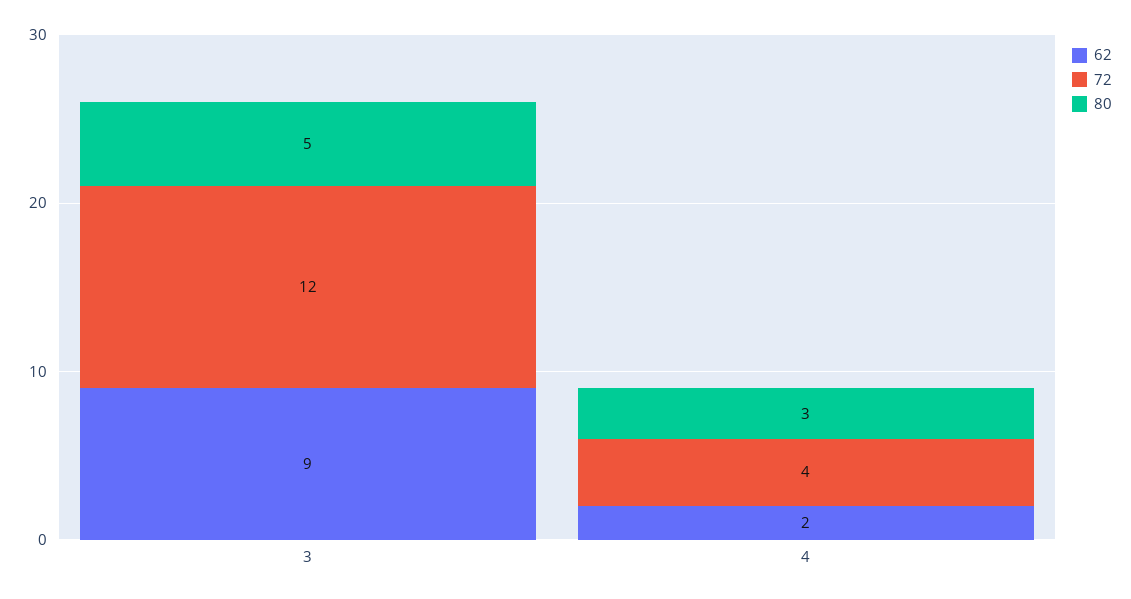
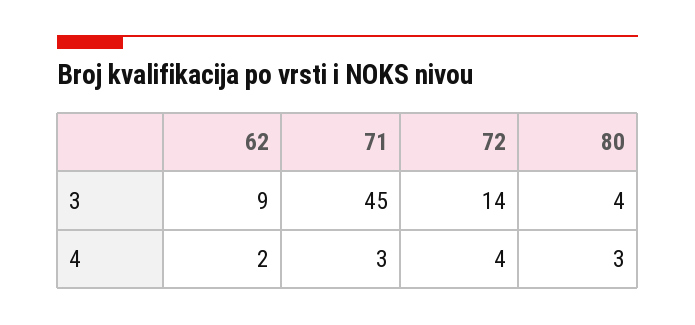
  {
    "62": {
      "3": 9,
      "4": 2
    },
    "72": {
-     "3": 12,
+     "3": 14,
      "4": 4
    },
    "80": {
-     "3": 5,
+     "3": 4,
      "4": 3
-   }
+   },
+   "71": {
+     "3": 45,
+     "4": 3
+   }
  }

